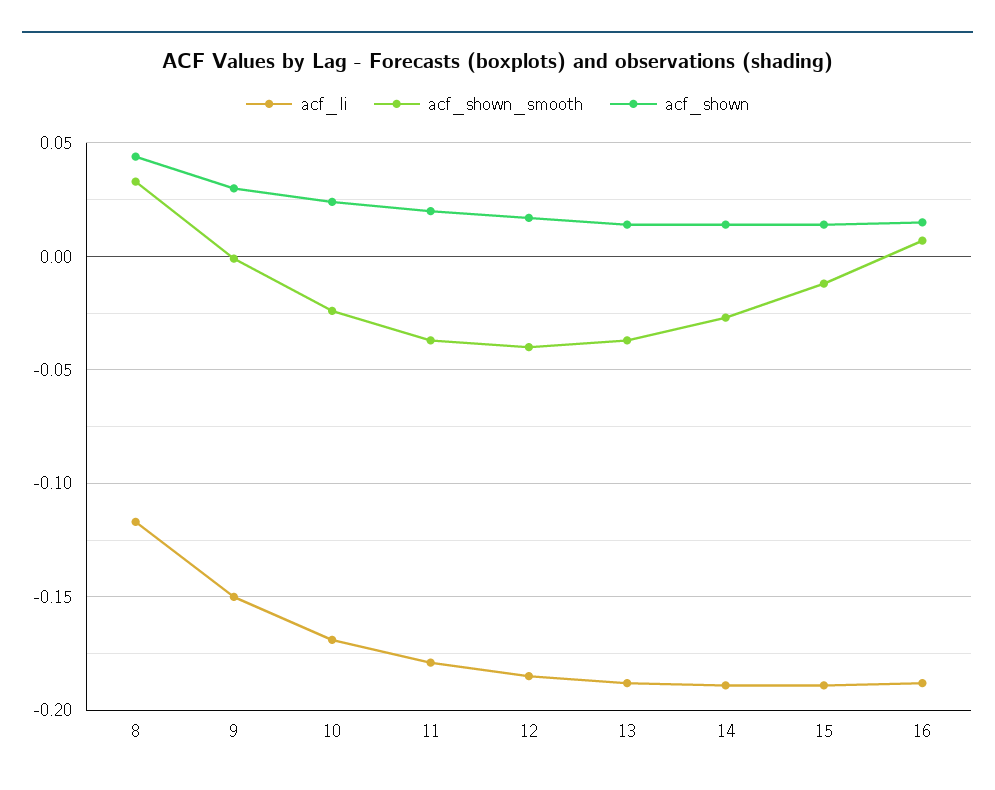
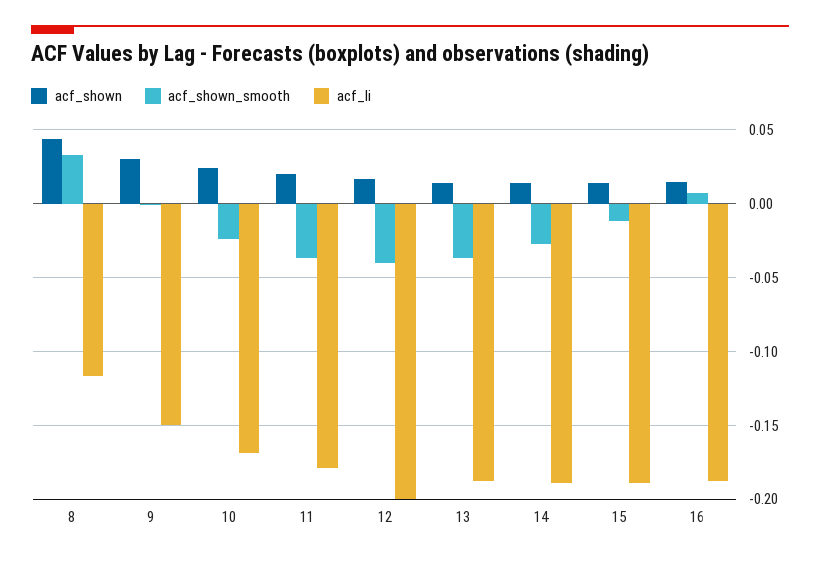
  {
    "acf_li": {
      "8": -0.115,
      "9": -0.15,
      "10": -0.17,
      "11": -0.18,
-     "12": -0.185,
+     "12": -0.2,
      "13": -0.19,
      "14": -0.19,
      "15": -0.19,
      "16": -0.19
    },
    "acf_shown_smooth": {
      "8": 0.035,
      "9": 0,
      "10": -0.025,
      "11": -0.035,
      "12": -0.04,
      "13": -0.035,
      "14": -0.025,
      "15": -0.01,
      "16": 0.005
    },
    "acf_shown": {
      "8": 0.045,
      "9": 0.03,
      "10": 0.025,
      "11": 0.02,
      "12": 0.015,
      "13": 0.015,
      "14": 0.015,
      "15": 0.015,
      "16": 0.015
    }
  }

